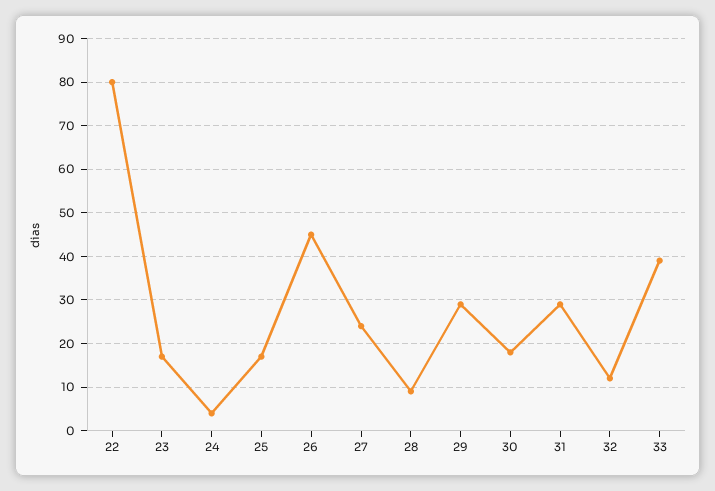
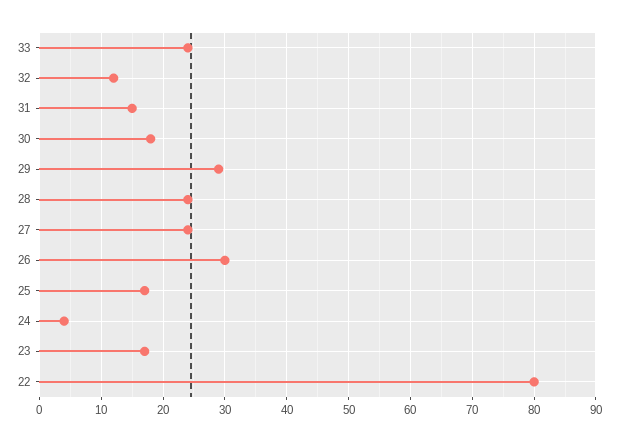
  {
    "22": 80,
    "23": 17,
    "24": 4,
    "25": 17,
-   "26": 45,
+   "26": 30,
    "27": 24,
-   "28": 10,
+   "28": 24,
    "29": 29,
    "30": 18,
-   "31": 30,
+   "31": 15,
    "32": 12,
-   "33": 40
+   "33": 24
  }

